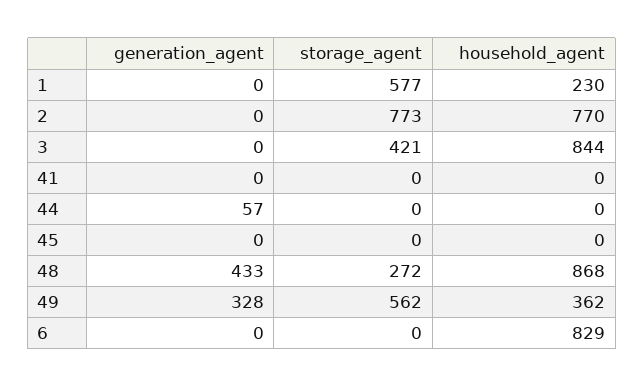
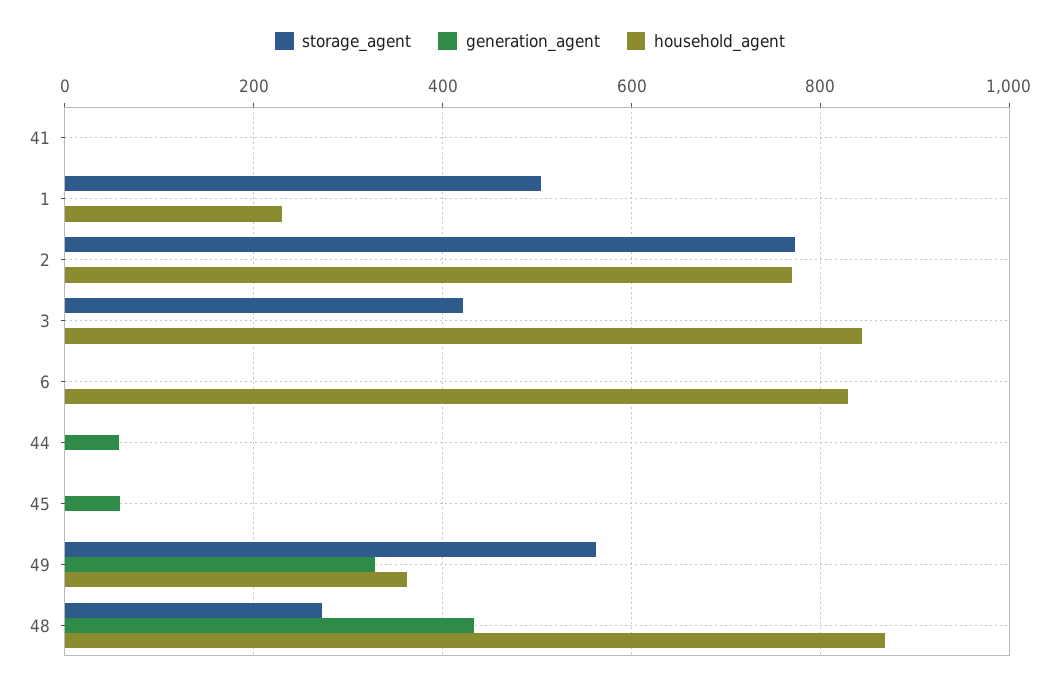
  {
    "generation_agent": {
      "1": 0,
      "2": 0,
      "3": 0,
      "41": 0,
      "44": 57,
-     "45": 0,
+     "45": 60,
      "48": 433,
      "49": 328,
      "6": 0
    },
    "storage_agent": {
-     "1": 577,
+     "1": 500,
      "2": 773,
      "3": 421,
      "41": 0,
      "44": 0,
      "45": 0,
      "48": 272,
      "49": 562,
      "6": 0
    },
    "household_agent": {
      "1": 230,
      "2": 770,
      "3": 844,
      "41": 0,
      "44": 0,
      "45": 0,
      "48": 868,
      "49": 362,
      "6": 829
    }
  }

